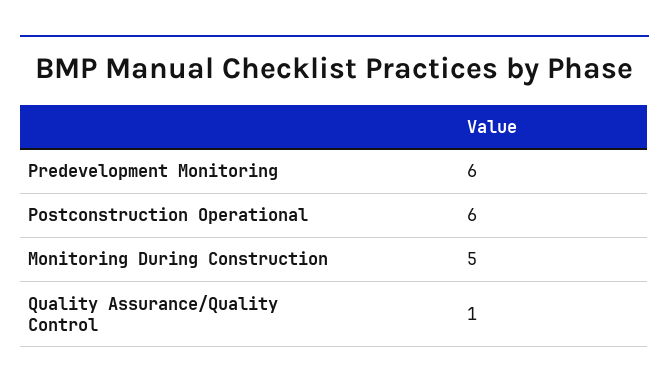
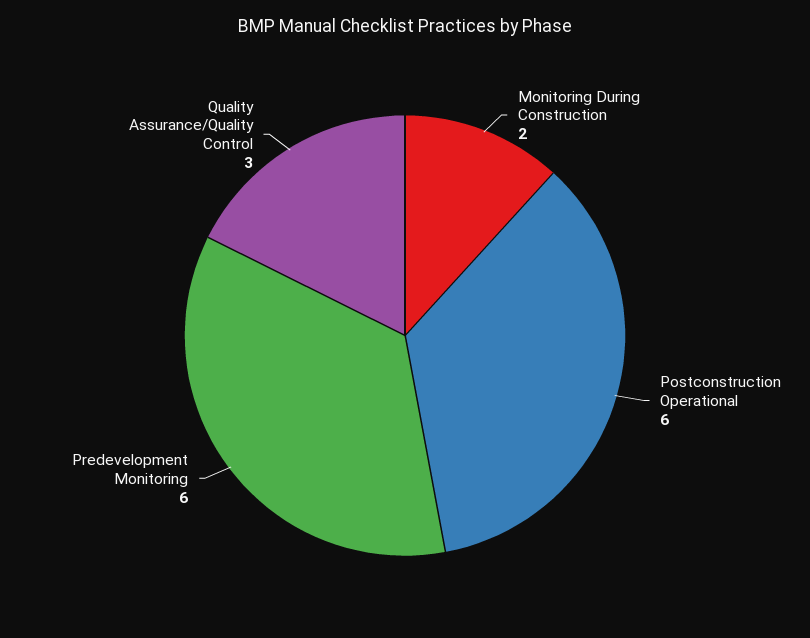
  {
    "Predevelopment Monitoring": 6,
    "Postconstruction Operational": 6,
-   "Monitoring During Construction": 5,
+   "Monitoring During Construction": 2,
-   "Quality Assurance/Quality Control": 1
+   "Quality Assurance/Quality Control": 3
  }

